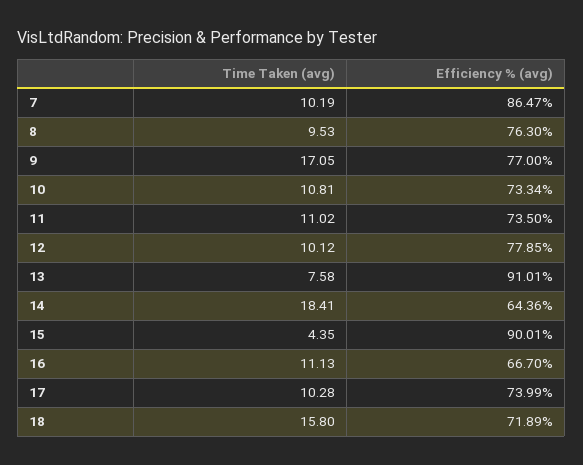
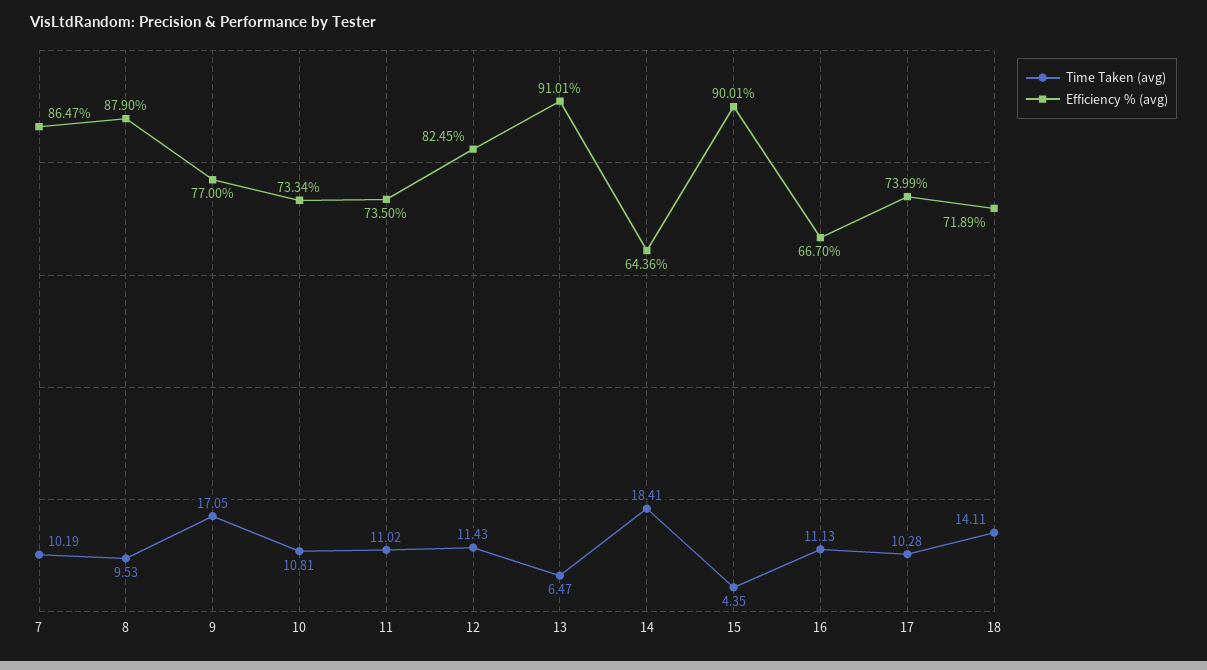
  {
    "Time Taken (avg)": {
      "7": 10.19,
      "8": 9.53,
      "9": 17.05,
      "10": 10.81,
      "11": 11.02,
-     "12": 10.12,
+     "12": 11.43,
-     "13": 7.58,
+     "13": 6.47,
      "14": 18.41,
      "15": 4.35,
      "16": 11.13,
      "17": 10.28,
-     "18": 15.8
+     "18": 14.11
    },
    "Efficiency % (avg)": {
      "7": 86.47,
-     "8": 76.3,
+     "8": 87.9,
      "9": 77,
      "10": 73.34,
      "11": 73.5,
-     "12": 77.85,
+     "12": 82.45,
      "13": 91.01,
      "14": 64.36,
      "15": 90.01,
      "16": 66.7,
      "17": 73.99,
      "18": 71.89
    }
  }

